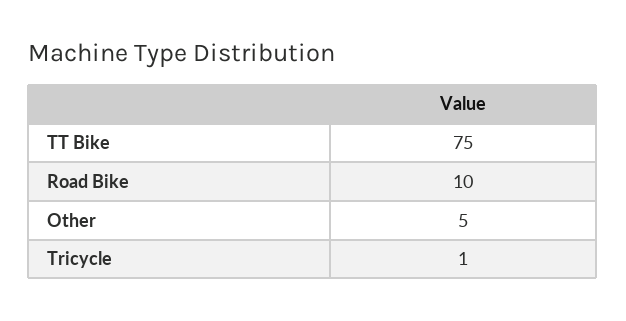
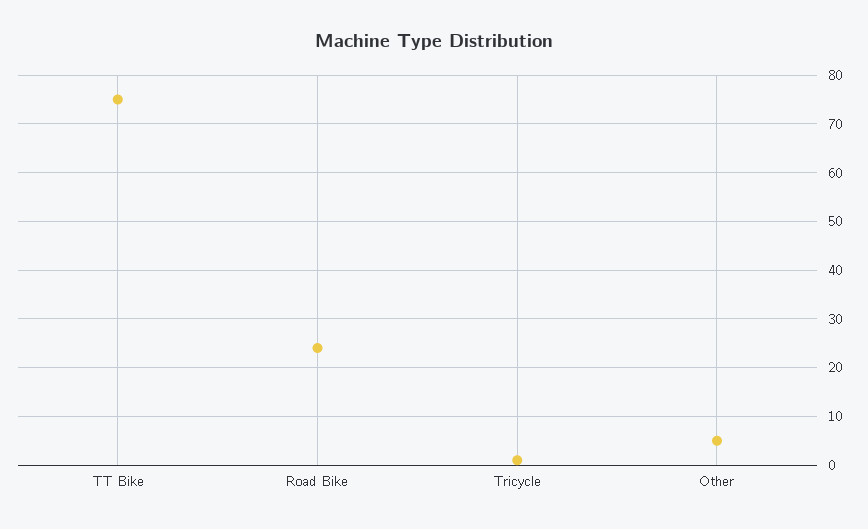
  {
    "TT Bike": 75,
-   "Road Bike": 10,
+   "Road Bike": 25,
    "Other": 5,
    "Tricycle": 1
  }

